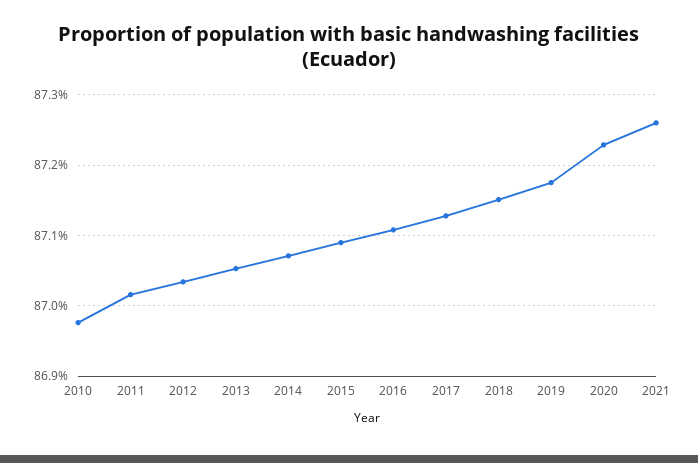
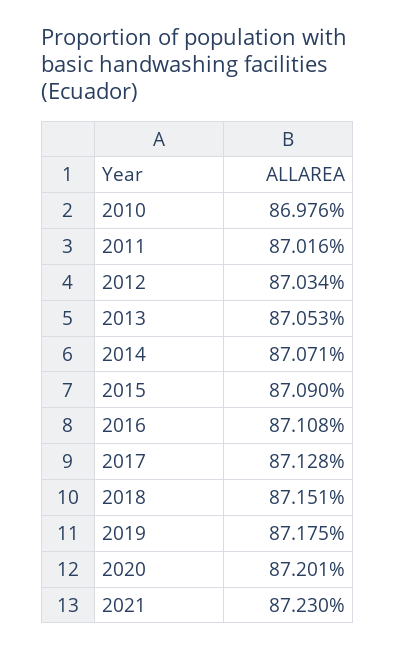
  {
    "2010": 86.976,
    "2011": 87.016,
    "2012": 87.034,
    "2013": 87.053,
    "2014": 87.071,
    "2015": 87.09,
    "2016": 87.108,
    "2017": 87.128,
    "2018": 87.151,
    "2019": 87.175,
-   "2020": 87.23,
+   "2020": 87.201,
-   "2021": 87.26
+   "2021": 87.23
  }

